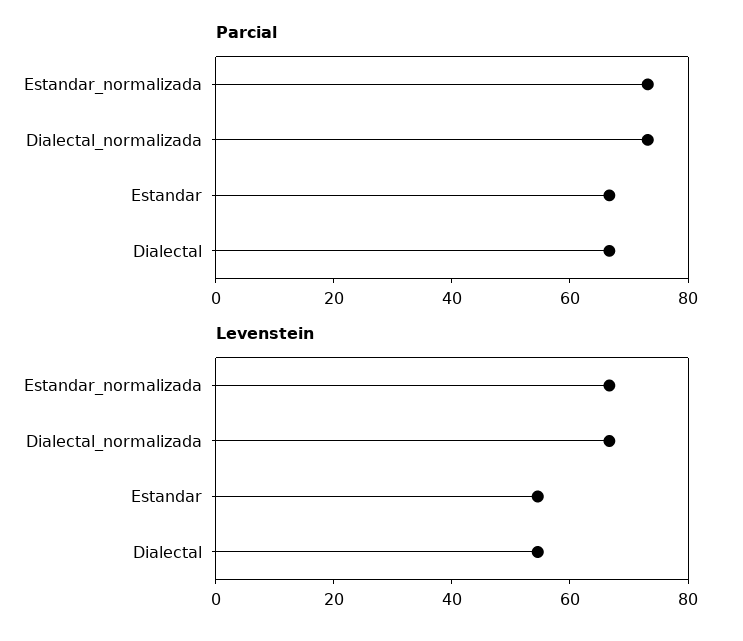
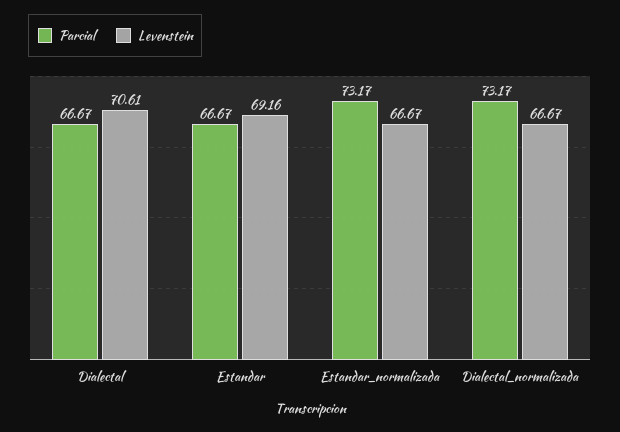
  {
    "Parcial": {
      "Estandar_normalizada": 73.17,
      "Dialectal_normalizada": 73.17,
      "Estandar": 66.67,
      "Dialectal": 66.67
    },
    "Levenstein": {
      "Estandar_normalizada": 66.67,
      "Dialectal_normalizada": 66.67,
-     "Estandar": 55,
+     "Estandar": 69.16,
-     "Dialectal": 55
+     "Dialectal": 70.61
    }
  }

